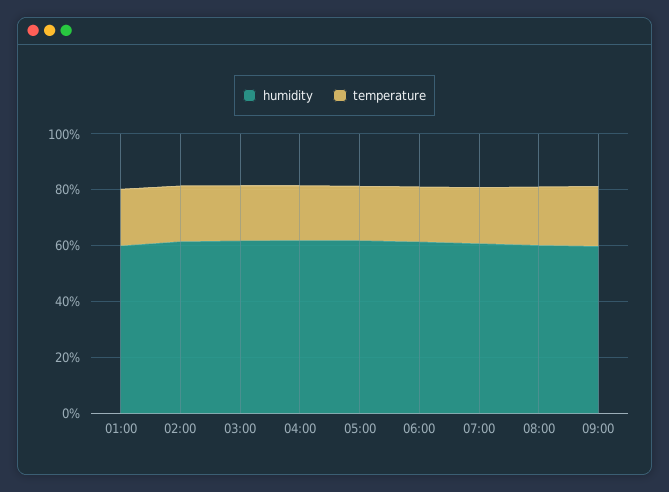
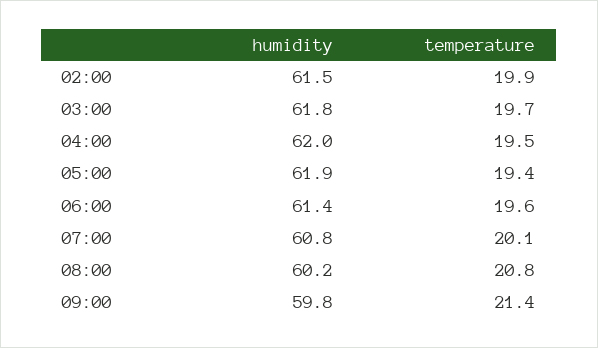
  {
    "humidity": {
-     "01:00": 60,
      "02:00": 61.5,
      "03:00": 61.8,
      "04:00": 62,
      "05:00": 61.9,
      "06:00": 61.4,
      "07:00": 60.8,
      "08:00": 60.2,
      "09:00": 59.8
    },
    "temperature": {
-     "01:00": 20,
      "02:00": 19.9,
      "03:00": 19.7,
      "04:00": 19.5,
      "05:00": 19.4,
      "06:00": 19.6,
      "07:00": 20.1,
      "08:00": 20.8,
      "09:00": 21.4
    }
  }

